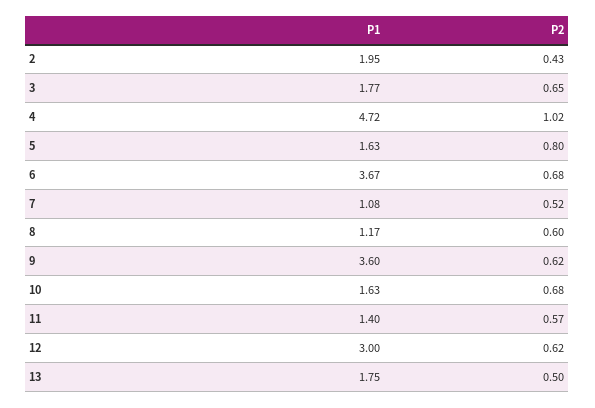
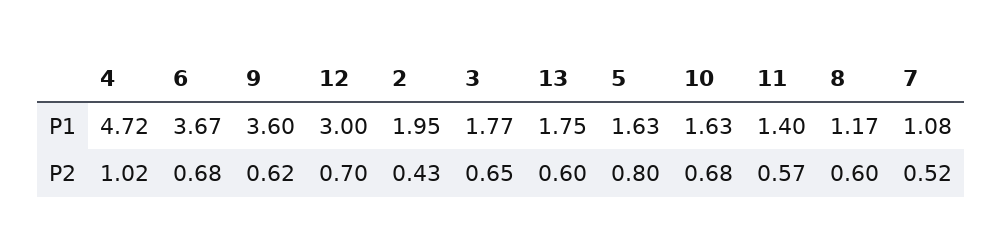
  {
    "P1": {
      "2": 1.95,
      "3": 1.77,
      "4": 4.72,
      "5": 1.63,
      "6": 3.67,
      "7": 1.08,
      "8": 1.17,
      "9": 3.6,
      "10": 1.63,
      "11": 1.4,
      "12": 3,
      "13": 1.75
    },
    "P2": {
      "2": 0.43,
      "3": 0.65,
      "4": 1.02,
      "5": 0.8,
      "6": 0.68,
      "7": 0.52,
      "8": 0.6,
      "9": 0.62,
      "10": 0.68,
      "11": 0.57,
-     "12": 0.62,
+     "12": 0.7,
-     "13": 0.5
+     "13": 0.6
    }
  }

